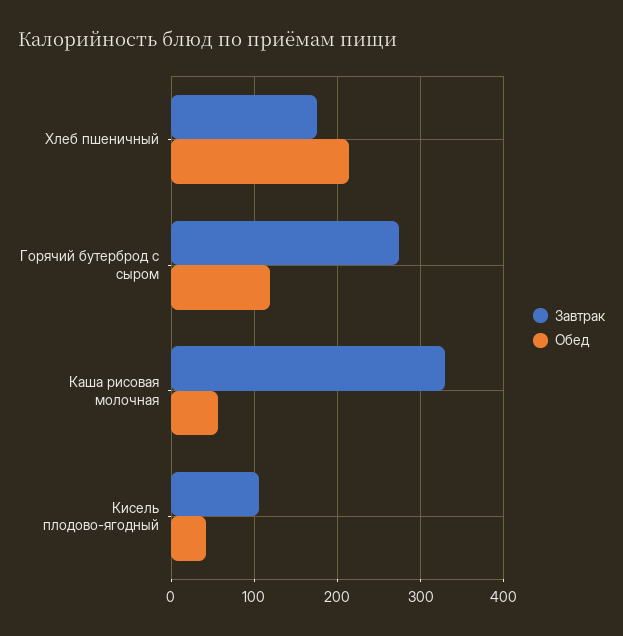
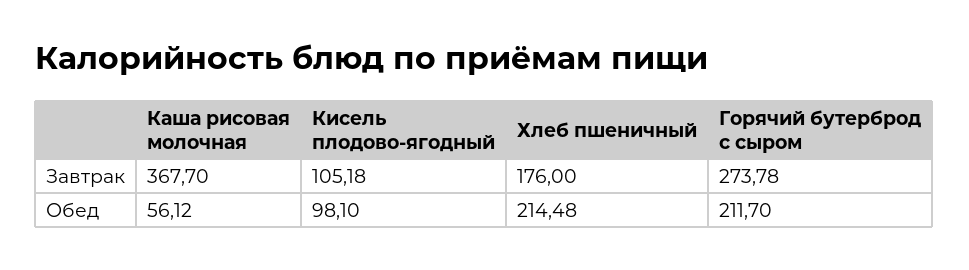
  {
    "Завтрак": {
      "Хлеб пшеничный": 176,
      "Горячий бутерброд с сыром": 273.78,
-     "Каша рисовая молочная": 330,
+     "Каша рисовая молочная": 367.7,
      "Кисель плодово-ягодный": 105.18
    },
    "Обед": {
      "Хлеб пшеничный": 214.48,
-     "Горячий бутерброд с сыром": 120,
+     "Горячий бутерброд с сыром": 211.7,
      "Каша рисовая молочная": 56.12,
-     "Кисель плодово-ягодный": 40
+     "Кисель плодово-ягодный": 98.1
    }
  }

